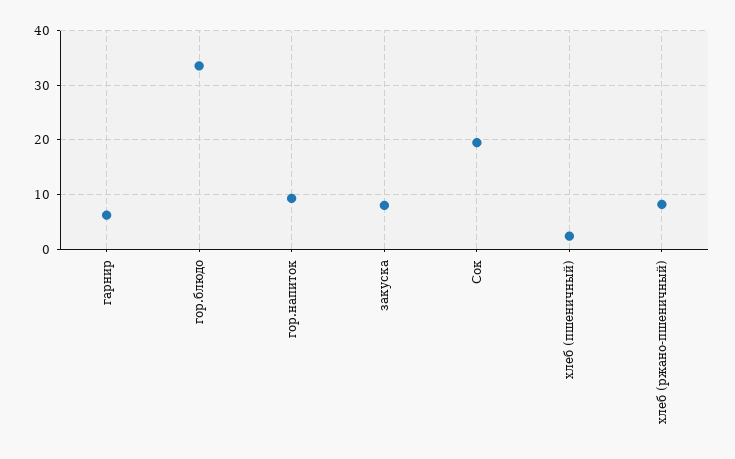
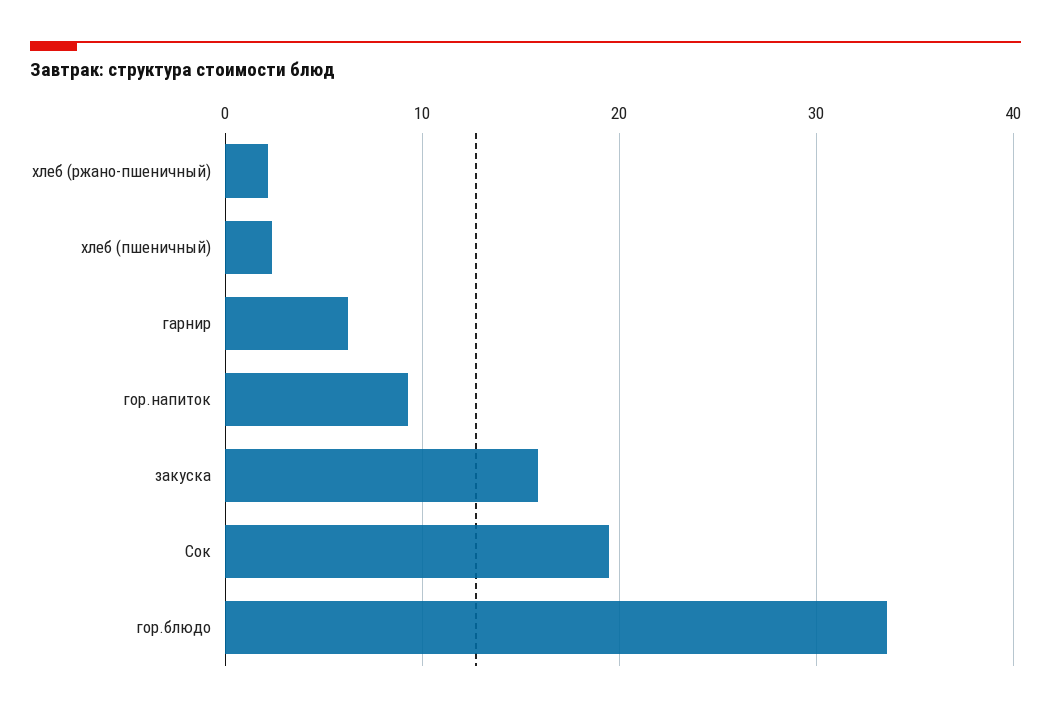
  {
    "гарнир": 6,
    "гор.блюдо": 34,
    "гор.напиток": 9,
-   "закуска": 8,
+   "закуска": 16,
    "Сок": 20,
    "хлеб (пшеничный)": 2,
-   "хлеб (ржано-пшеничный)": 8
+   "хлеб (ржано-пшеничный)": 2
  }

